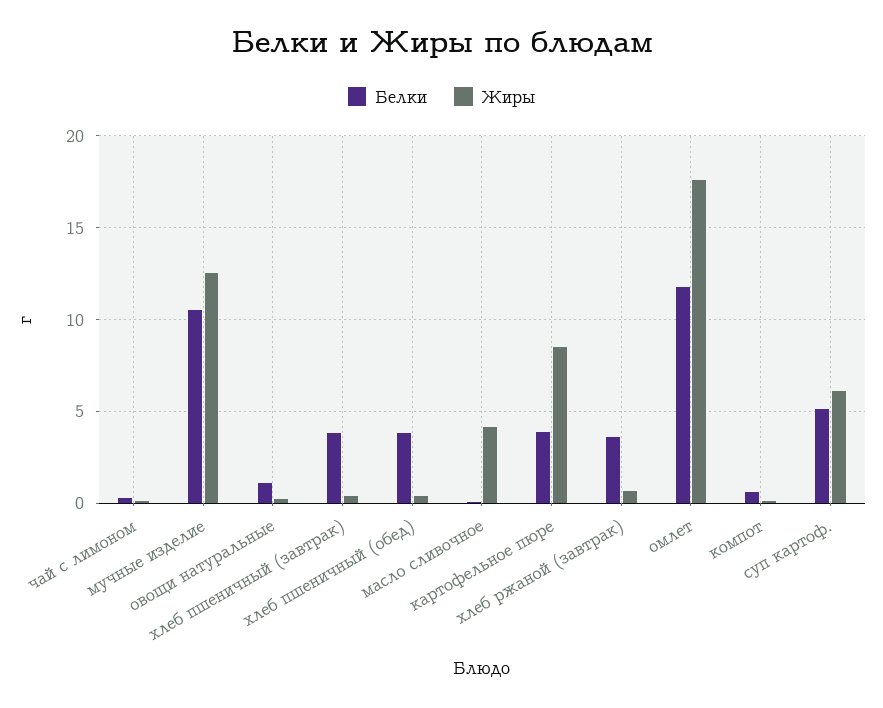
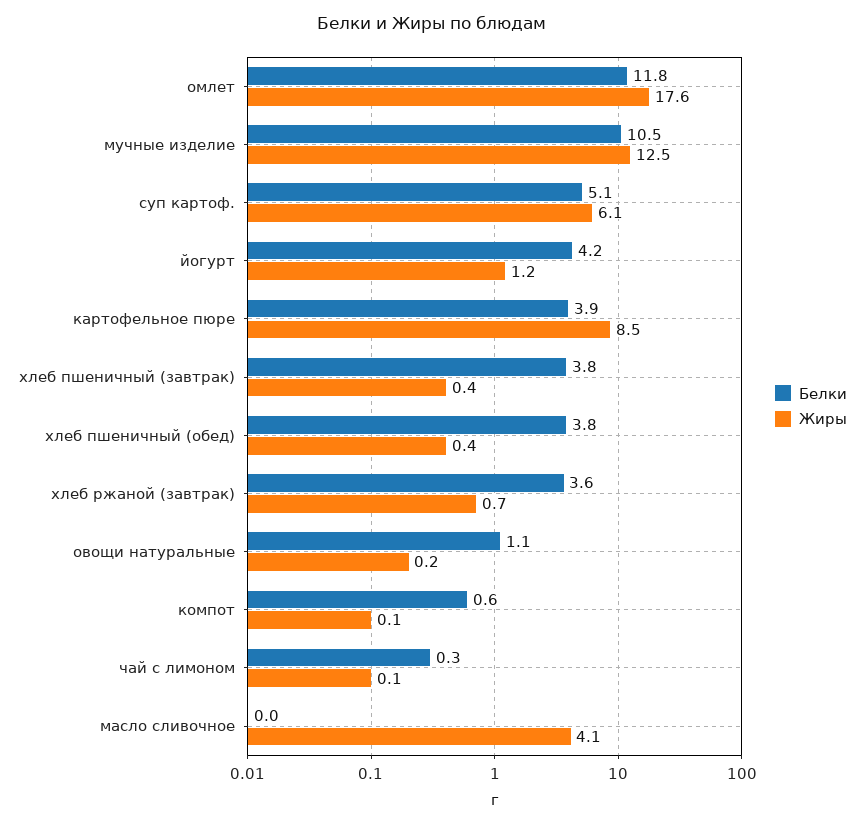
  {
    "Белки": {
      "чай с лимоном": 0.3,
      "мучные изделие": 10.5,
      "овощи натуральные": 1.1,
      "хлеб пшеничный (завтрак)": 3.8,
      "хлеб пшеничный (обед)": 3.8,
      "масло сливочное": 0,
      "картофельное пюре": 3.9,
      "хлеб ржаной (завтрак)": 3.6,
      "омлет": 11.8,
      "компот": 0.6,
-     "суп картоф.": 5.1
+     "суп картоф.": 5.1,
+     "йогурт": 4.2
    },
    "Жиры": {
      "чай с лимоном": 0.1,
      "мучные изделие": 12.5,
      "овощи натуральные": 0.2,
      "хлеб пшеничный (завтрак)": 0.4,
      "хлеб пшеничный (обед)": 0.4,
      "масло сливочное": 4.1,
      "картофельное пюре": 8.5,
      "хлеб ржаной (завтрак)": 0.7,
      "омлет": 17.6,
      "компот": 0.1,
-     "суп картоф.": 6.1
+     "суп картоф.": 6.1,
+     "йогурт": 1.2
    }
  }

